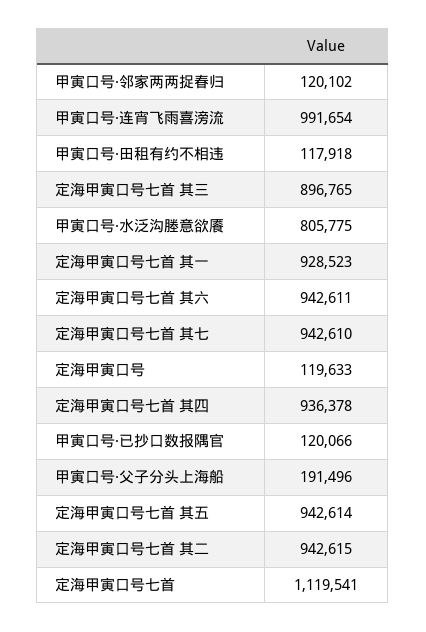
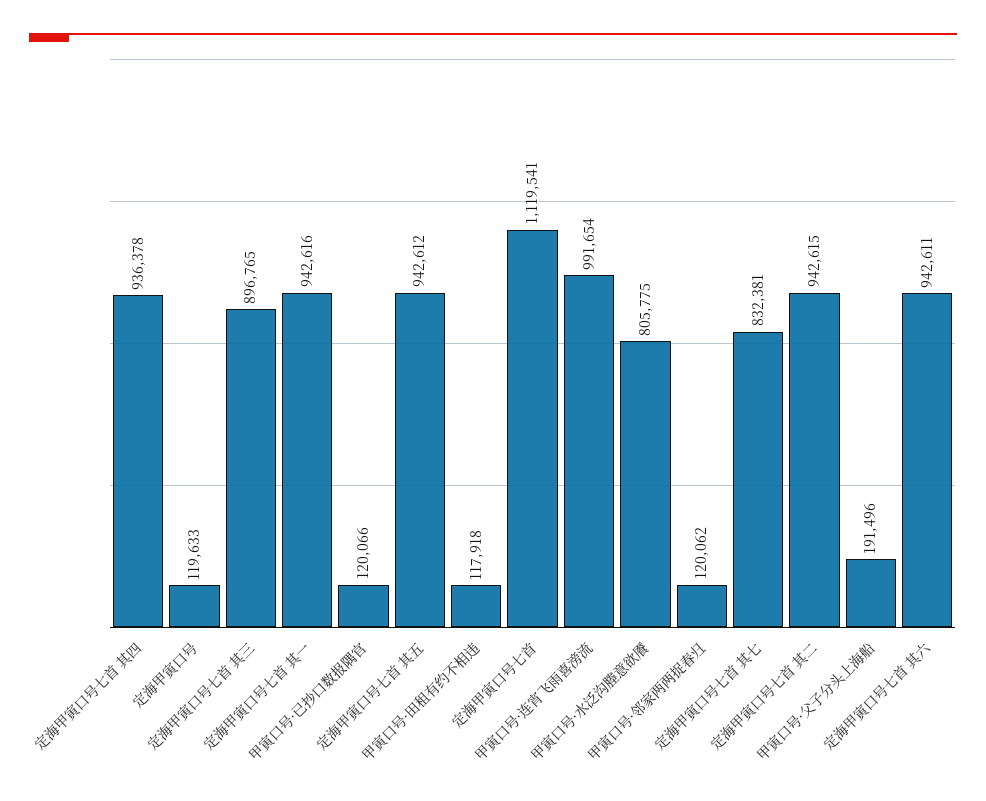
  {
-   "甲寅口号·邻家两两捉春归": 120102,
+   "甲寅口号·邻家两两捉春归": 120062,
    "甲寅口号·连宵飞雨喜滂流": 991654,
    "甲寅口号·田租有约不相违": 117918,
    "定海甲寅口号七首 其三": 896765,
    "甲寅口号·水泛沟塍意欲餍": 805775,
-   "定海甲寅口号七首 其一": 928523,
+   "定海甲寅口号七首 其一": 942616,
    "定海甲寅口号七首 其六": 942611,
-   "定海甲寅口号七首 其七": 942610,
+   "定海甲寅口号七首 其七": 832381,
    "定海甲寅口号": 119633,
    "定海甲寅口号七首 其四": 936378,
    "甲寅口号·已抄口数报隅官": 120066,
    "甲寅口号·父子分头上海船": 191496,
-   "定海甲寅口号七首 其五": 942614,
+   "定海甲寅口号七首 其五": 942612,
    "定海甲寅口号七首 其二": 942615,
    "定海甲寅口号七首": 1119541
  }

